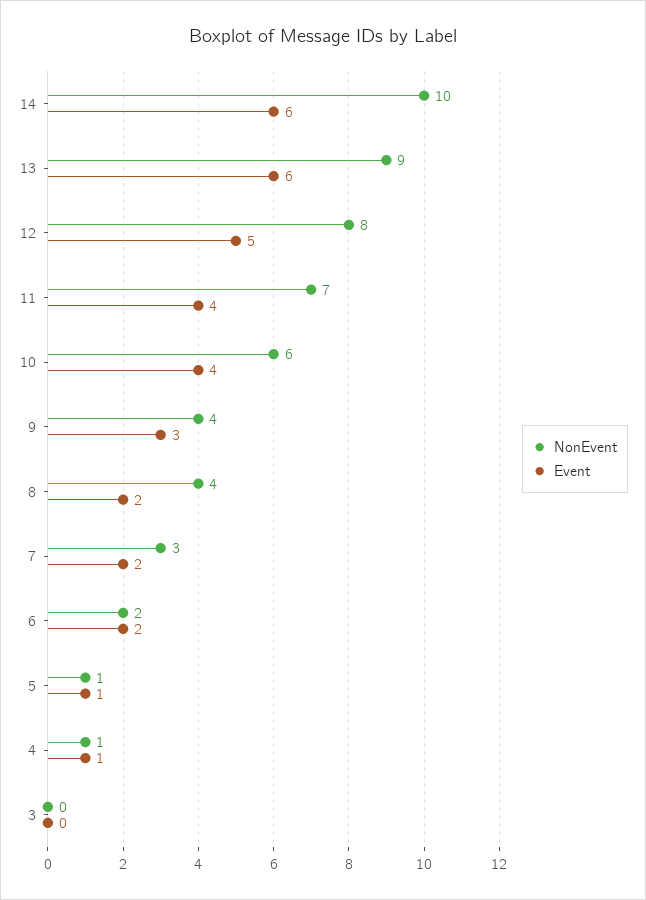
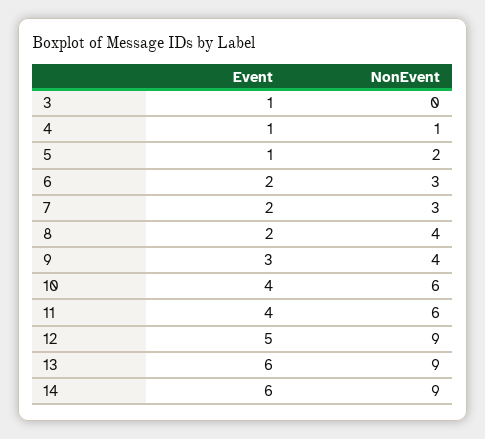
  {
    "NonEvent": {
-     "14": 10,
+     "14": 9,
      "13": 9,
-     "12": 8,
+     "12": 9,
-     "11": 7,
+     "11": 6,
      "10": 6,
      "9": 4,
      "8": 4,
      "7": 3,
-     "6": 2,
+     "6": 3,
-     "5": 1,
+     "5": 2,
      "4": 1,
      "3": 0
    },
    "Event": {
      "14": 6,
      "13": 6,
      "12": 5,
      "11": 4,
      "10": 4,
      "9": 3,
      "8": 2,
      "7": 2,
      "6": 2,
      "5": 1,
      "4": 1,
-     "3": 0
+     "3": 1
    }
  }

